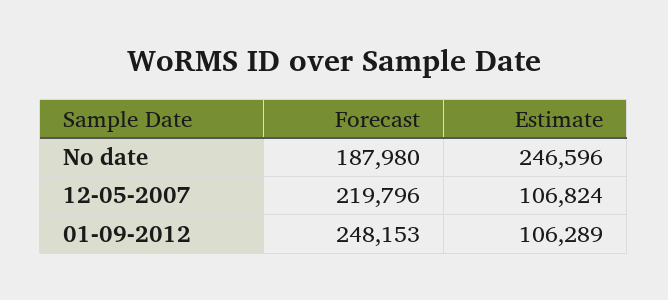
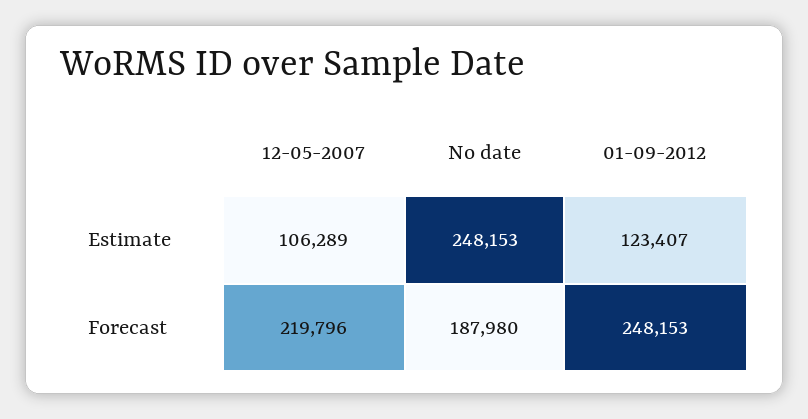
  {
    "Forecast": {
      "No date": 187980,
      "12-05-2007": 219796,
      "01-09-2012": 248153
    },
    "Estimate": {
-     "No date": 246596,
+     "No date": 248153,
-     "12-05-2007": 106824,
+     "12-05-2007": 106289,
-     "01-09-2012": 106289
+     "01-09-2012": 123407
    }
  }

